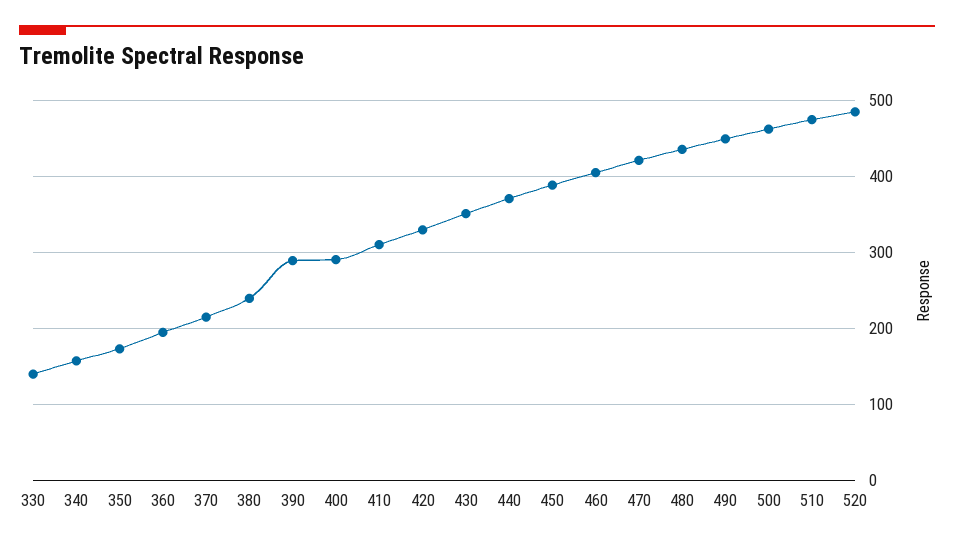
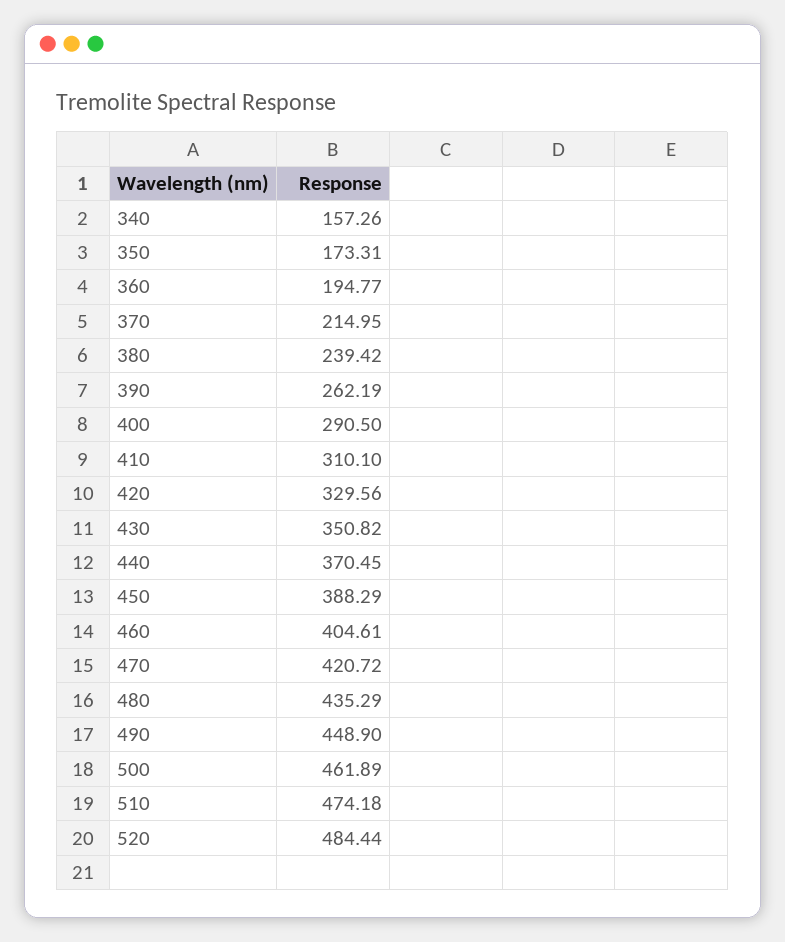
  {
-   "330": 140,
    "340": 157.26,
    "350": 173.31,
    "360": 194.77,
    "370": 214.95,
    "380": 239.42,
-   "390": 290,
+   "390": 262.19,
    "400": 290.5,
    "410": 310.1,
    "420": 329.56,
    "430": 350.82,
    "440": 370.45,
    "450": 388.29,
    "460": 404.61,
    "470": 420.72,
    "480": 435.29,
    "490": 448.9,
    "500": 461.89,
    "510": 474.18,
    "520": 484.44
  }

